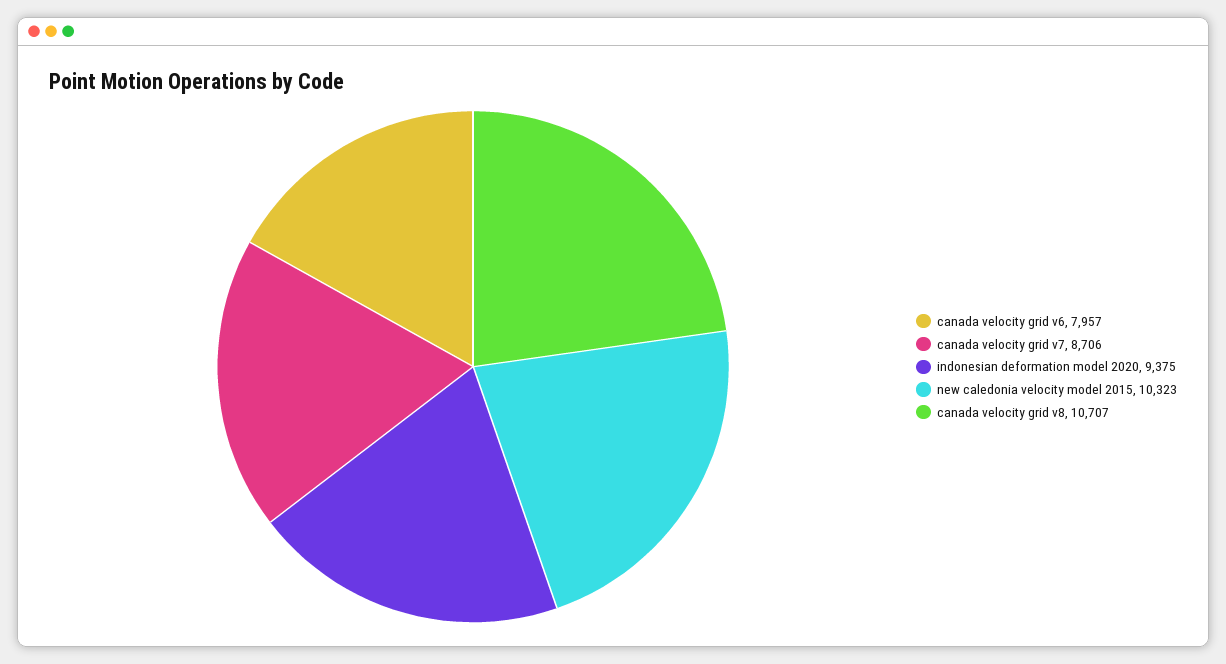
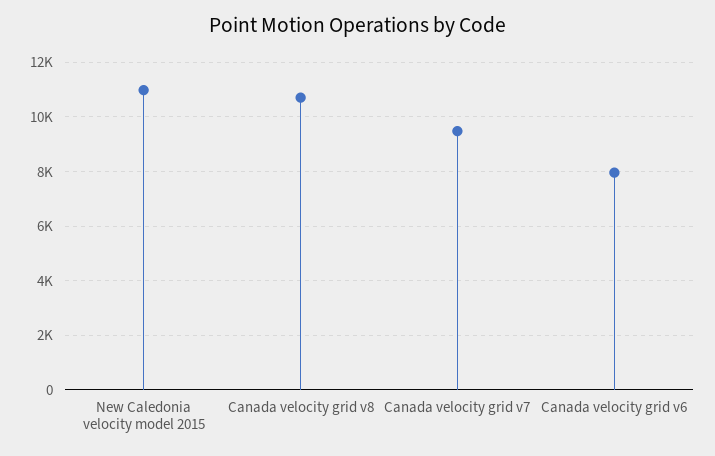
  {
    "canada velocity grid v6": 7957,
-   "canada velocity grid v7": 8706,
+   "canada velocity grid v7": 9500,
-   "indonesian deformation model 2020": 9375,
-   "new caledonia velocity model 2015": 10323,
+   "new caledonia velocity model 2015": 11000,
    "canada velocity grid v8": 10707
  }

